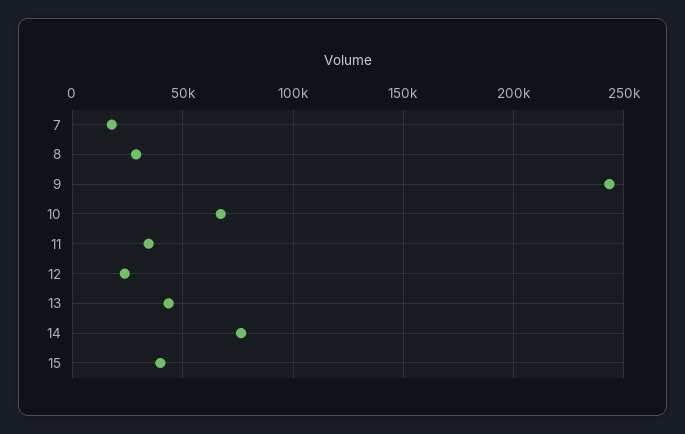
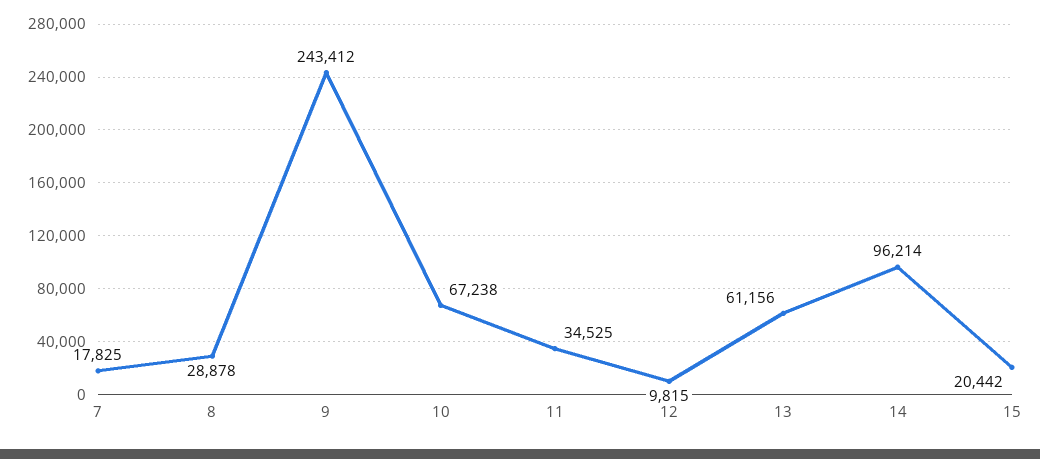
  {
    "7": 17825,
    "8": 28878,
    "9": 243412,
    "10": 67238,
    "11": 34525,
-   "12": 25000,
+   "12": 9815,
-   "13": 45000,
+   "13": 61156,
-   "14": 75000,
+   "14": 96214,
-   "15": 40000
+   "15": 20442
  }

